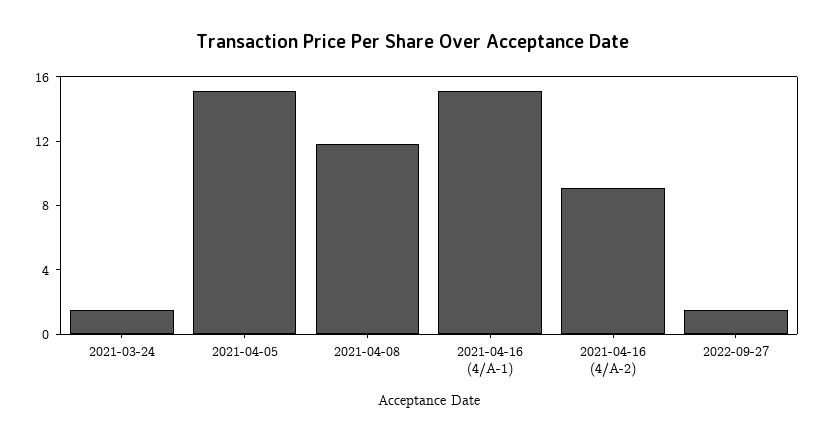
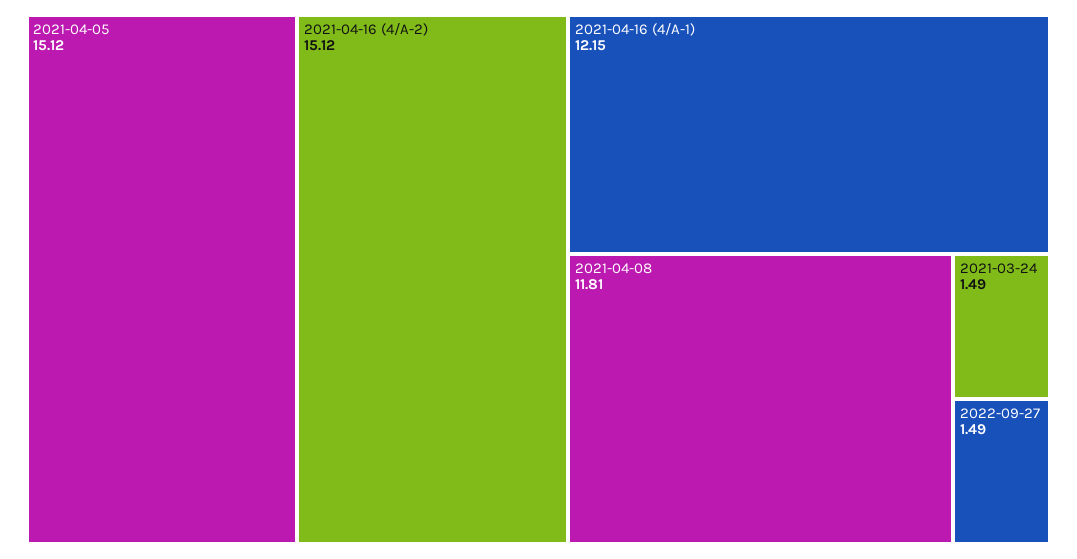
  {
    "2021-03-24": 1.49,
    "2021-04-05": 15.12,
    "2021-04-08": 11.81,
-   "2021-04-16 (4/A-1)": 15,
+   "2021-04-16 (4/A-1)": 12.15,
-   "2021-04-16 (4/A-2)": 9,
+   "2021-04-16 (4/A-2)": 15.12,
    "2022-09-27": 1.49
  }

